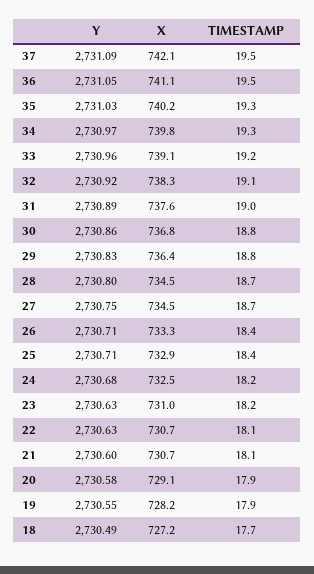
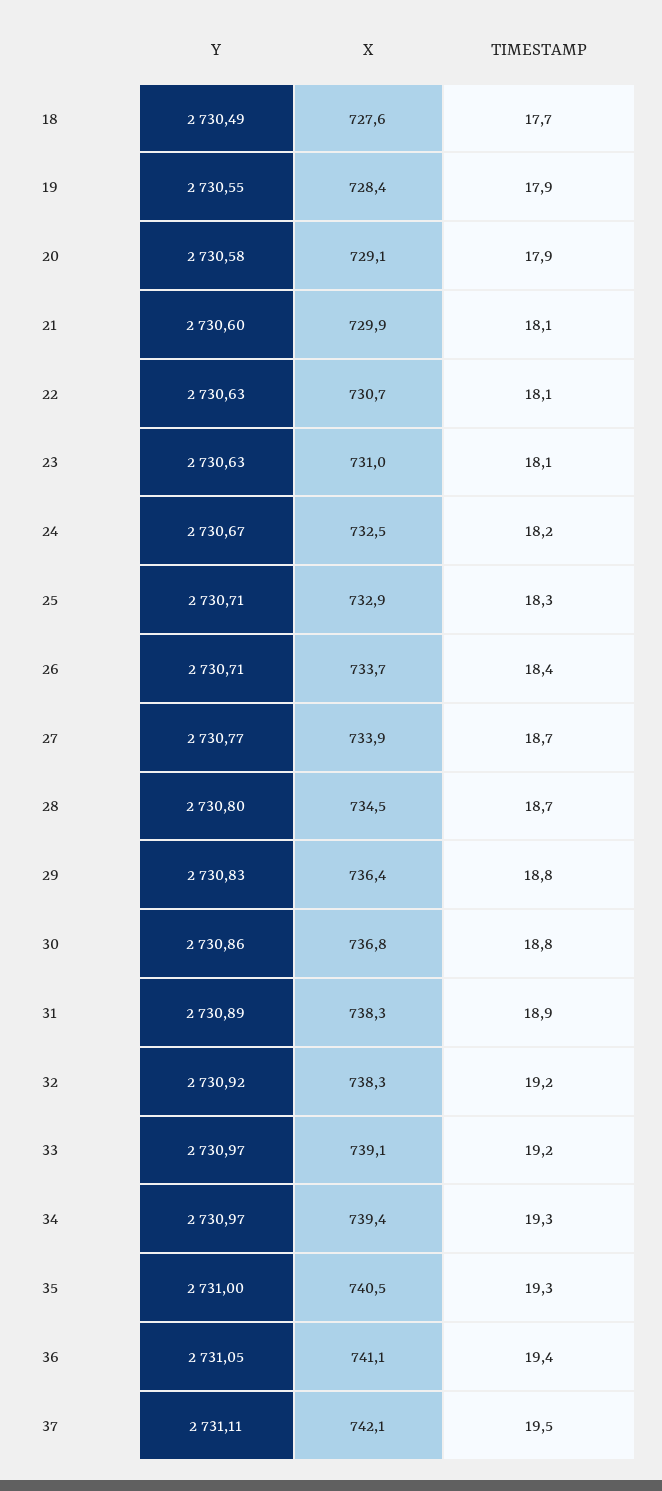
  {
    "Y": {
-     "37": 2731.09,
+     "37": 2731.11,
      "36": 2731.05,
-     "35": 2731.03,
+     "35": 2731,
      "34": 2730.97,
-     "33": 2730.96,
+     "33": 2730.97,
      "32": 2730.92,
      "31": 2730.89,
      "30": 2730.86,
      "29": 2730.83,
      "28": 2730.8,
-     "27": 2730.75,
+     "27": 2730.77,
      "26": 2730.71,
      "25": 2730.71,
-     "24": 2730.68,
+     "24": 2730.67,
      "23": 2730.63,
      "22": 2730.63,
      "21": 2730.6,
      "20": 2730.58,
      "19": 2730.55,
      "18": 2730.49
    },
    "X": {
      "37": 742.1,
      "36": 741.1,
-     "35": 740.2,
+     "35": 740.5,
-     "34": 739.8,
+     "34": 739.4,
      "33": 739.1,
      "32": 738.3,
-     "31": 737.6,
+     "31": 738.3,
      "30": 736.8,
      "29": 736.4,
      "28": 734.5,
-     "27": 734.5,
+     "27": 733.9,
-     "26": 733.3,
+     "26": 733.7,
      "25": 732.9,
      "24": 732.5,
      "23": 731,
      "22": 730.7,
-     "21": 730.7,
+     "21": 729.9,
      "20": 729.1,
-     "19": 728.2,
+     "19": 728.4,
-     "18": 727.2
+     "18": 727.6
    },
    "TIMESTAMP": {
      "37": 19.5,
-     "36": 19.5,
+     "36": 19.4,
      "35": 19.3,
      "34": 19.3,
      "33": 19.2,
-     "32": 19.1,
+     "32": 19.2,
-     "31": 19,
+     "31": 18.9,
      "30": 18.8,
      "29": 18.8,
      "28": 18.7,
      "27": 18.7,
      "26": 18.4,
-     "25": 18.4,
+     "25": 18.3,
      "24": 18.2,
-     "23": 18.2,
+     "23": 18.1,
      "22": 18.1,
      "21": 18.1,
      "20": 17.9,
      "19": 17.9,
      "18": 17.7
    }
  }

